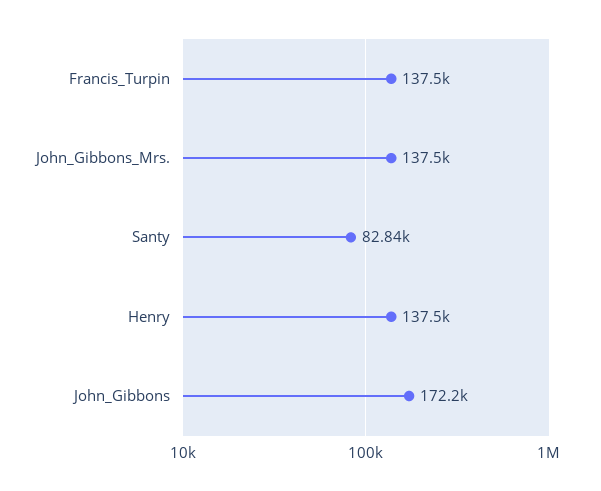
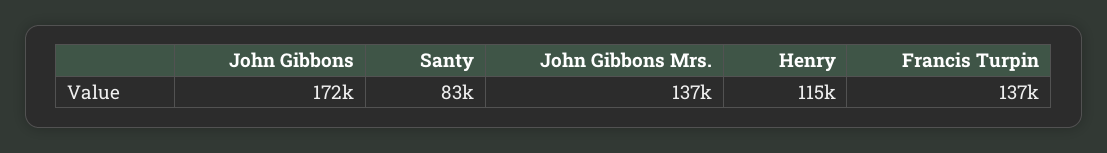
  {
    "Francis_Turpin": 137500,
    "John_Gibbons_Mrs.": 137500,
    "Santy": 82840,
-   "Henry": 137500,
+   "Henry": 115000,
    "John_Gibbons": 172200
  }

